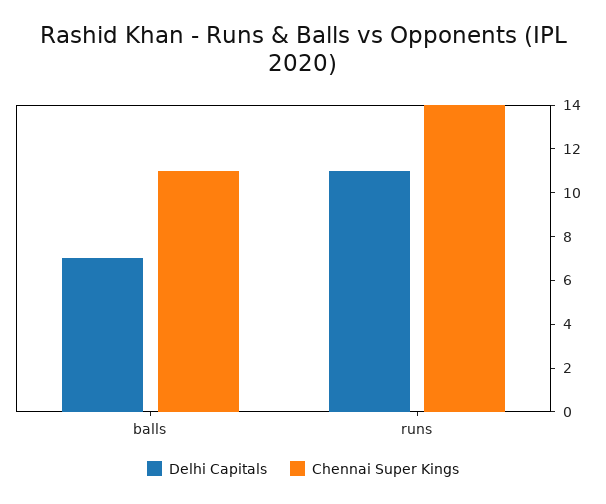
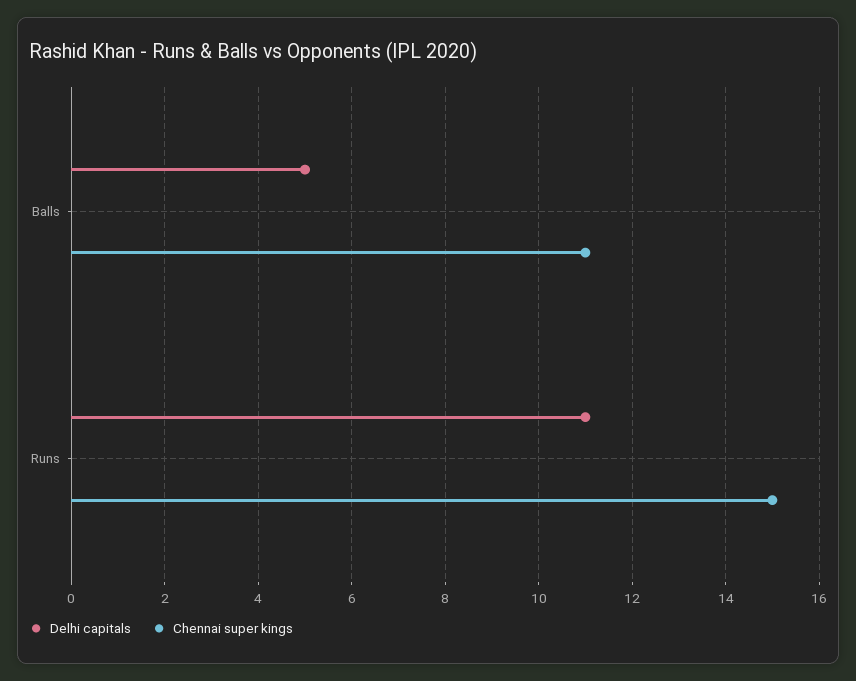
  {
    "Delhi Capitals": {
-     "balls": 7,
+     "balls": 5,
      "runs": 11
    },
    "Chennai Super Kings": {
      "balls": 11,
-     "runs": 14
+     "runs": 15
    }
  }

